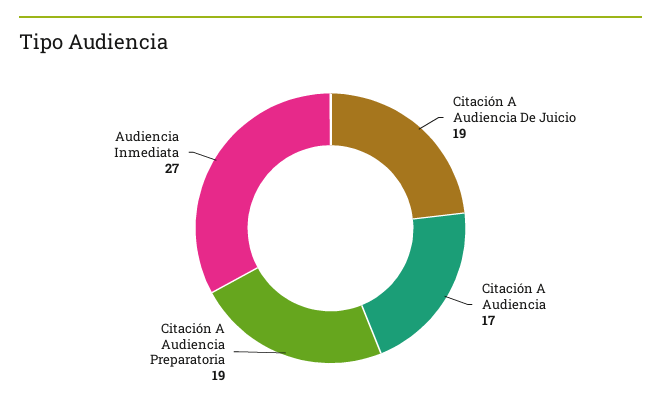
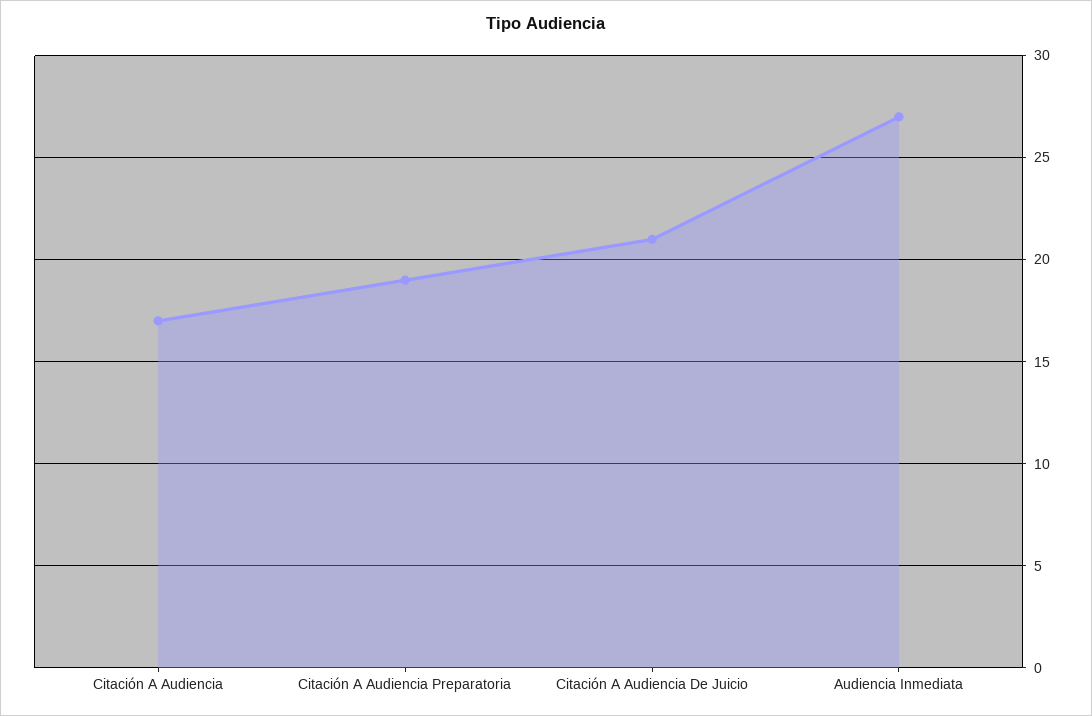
  {
-   "Citación A Audiencia De Juicio": 19,
+   "Citación A Audiencia De Juicio": 21,
    "Citación A Audiencia": 17,
    "Citación A Audiencia Preparatoria": 19,
    "Audiencia Inmediata": 27
  }

